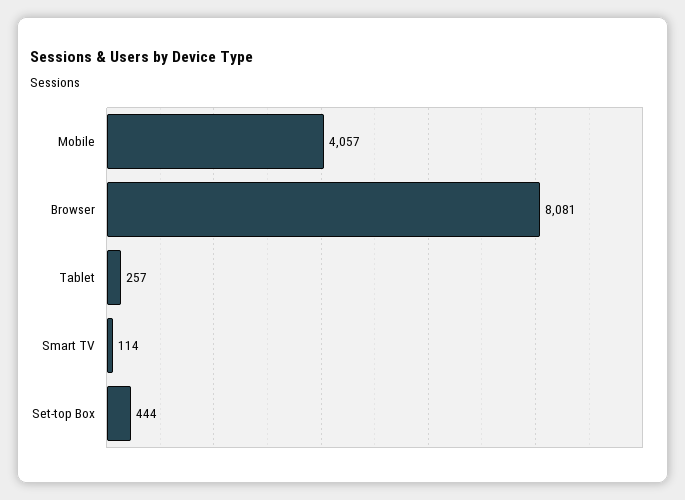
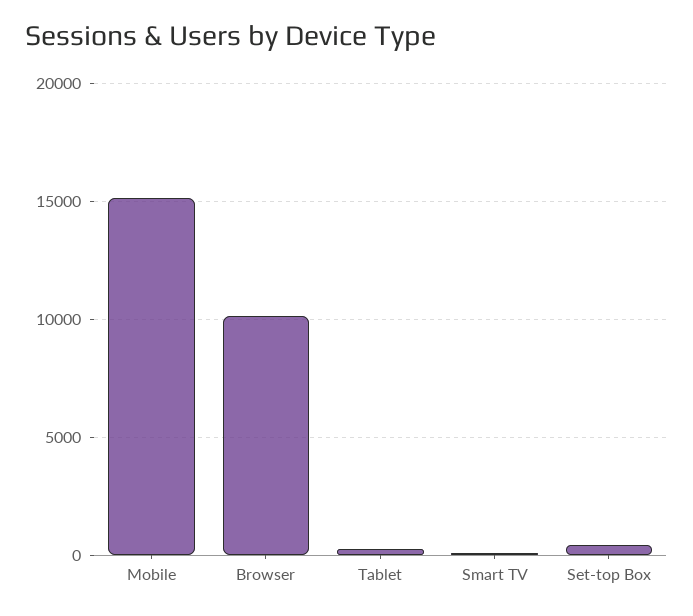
  {
-   "Mobile": 4057,
+   "Mobile": 15000,
-   "Browser": 8081,
+   "Browser": 10000,
    "Tablet": 257,
    "Smart TV": 114,
    "Set-top Box": 444
  }

